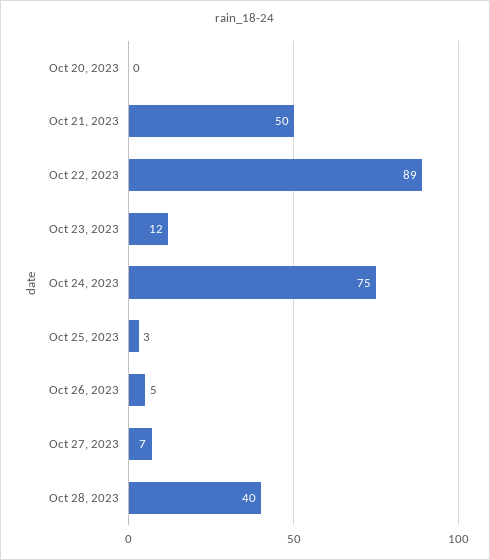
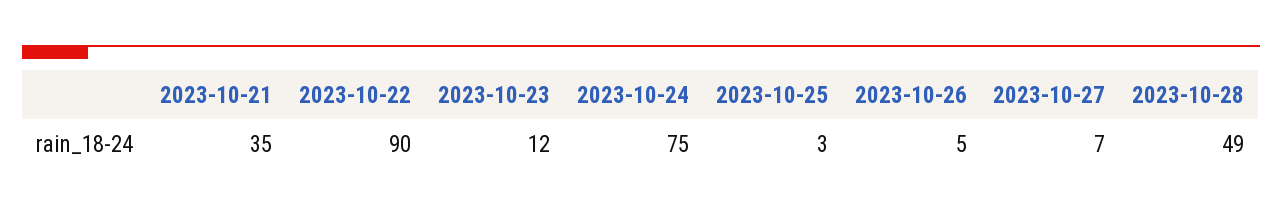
  {
-   "Oct 20, 2023": 0,
-   "Oct 21, 2023": 50,
+   "Oct 21, 2023": 35,
-   "Oct 22, 2023": 89,
+   "Oct 22, 2023": 90,
    "Oct 23, 2023": 12,
    "Oct 24, 2023": 75,
    "Oct 25, 2023": 3,
    "Oct 26, 2023": 5,
    "Oct 27, 2023": 7,
-   "Oct 28, 2023": 40
+   "Oct 28, 2023": 49
  }

